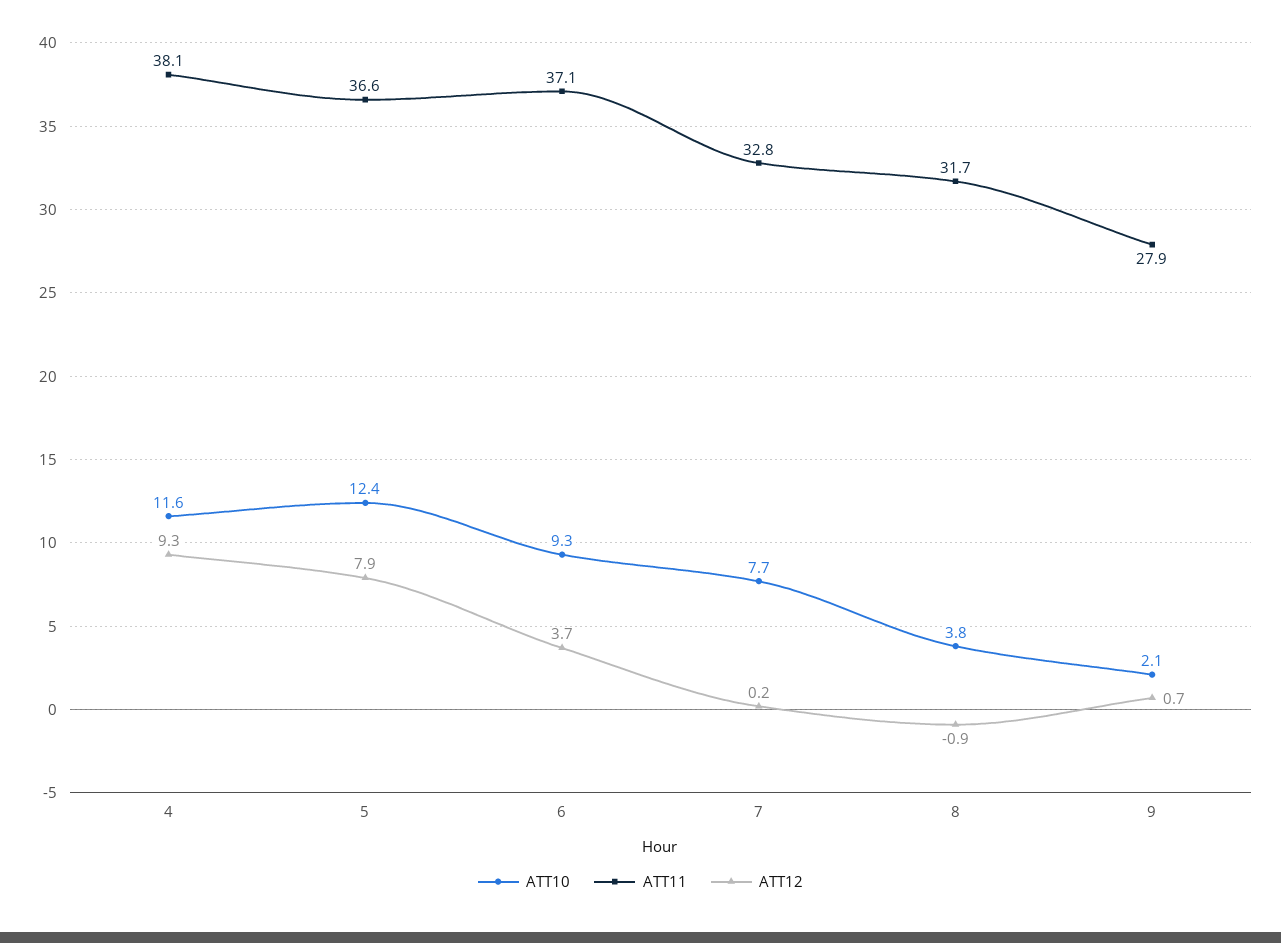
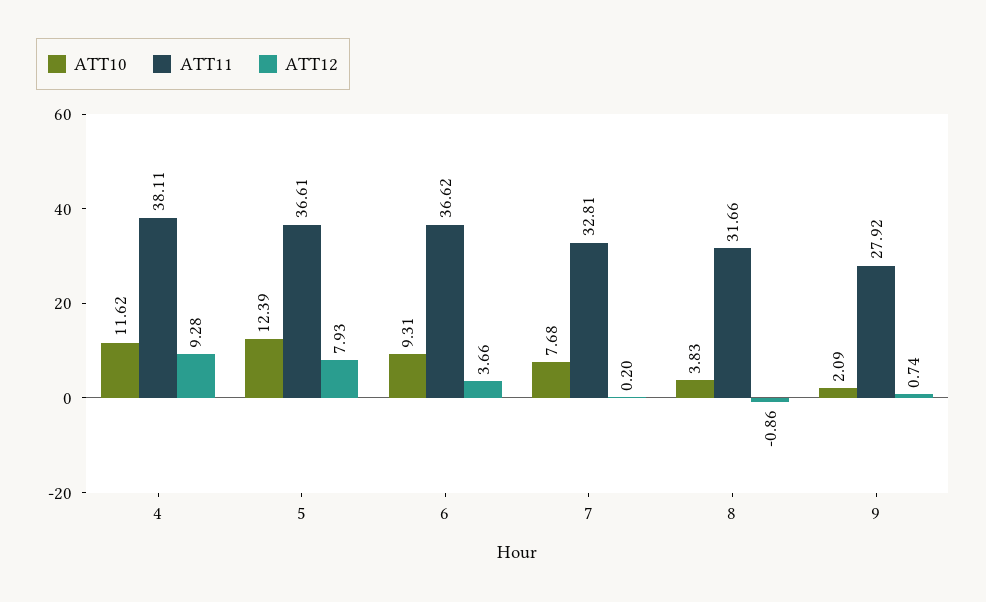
  {
    "ATT10": {
      "4": 11.62,
      "5": 12.39,
      "6": 9.31,
      "7": 7.68,
      "8": 3.83,
      "9": 2.09
    },
    "ATT11": {
      "4": 38.11,
      "5": 36.61,
-     "6": 37.1,
+     "6": 36.62,
      "7": 32.81,
      "8": 31.66,
      "9": 27.92
    },
    "ATT12": {
      "4": 9.28,
      "5": 7.93,
      "6": 3.66,
      "7": 0.2,
      "8": -0.86,
      "9": 0.74
    }
  }

